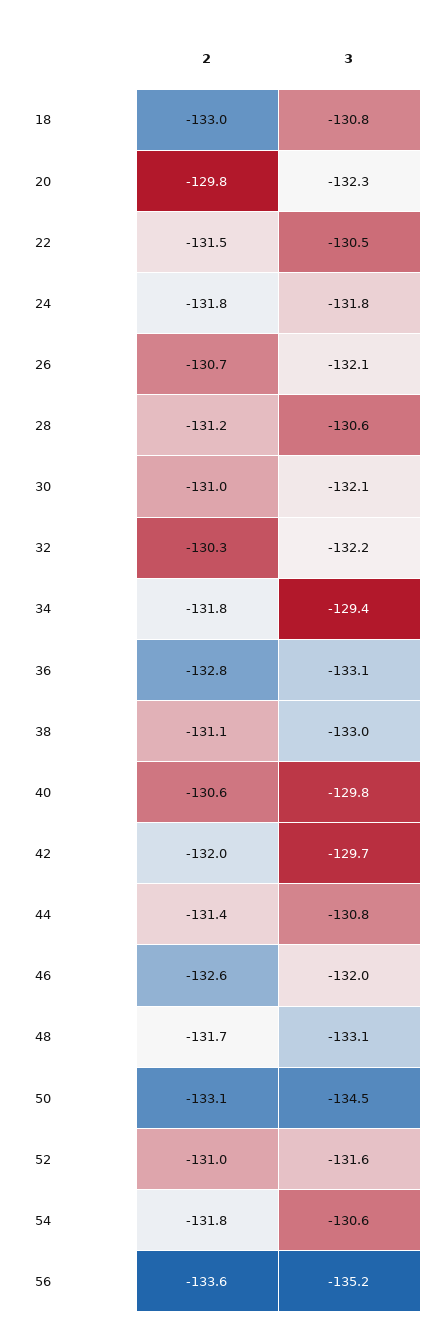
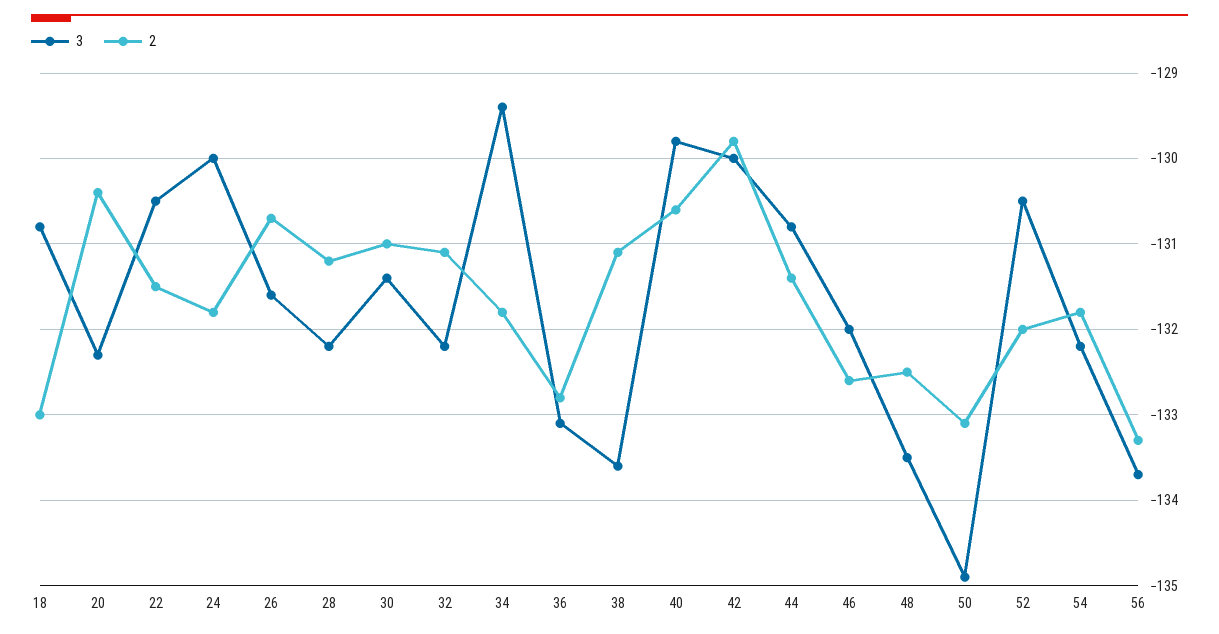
  {
    "2": {
      "18": -133,
-     "20": -129.8,
+     "20": -130.4,
      "22": -131.5,
      "24": -131.8,
      "26": -130.7,
      "28": -131.2,
      "30": -131,
-     "32": -130.3,
+     "32": -131.1,
      "34": -131.8,
      "36": -132.8,
      "38": -131.1,
      "40": -130.6,
-     "42": -132,
+     "42": -129.8,
      "44": -131.4,
      "46": -132.6,
-     "48": -131.7,
+     "48": -132.5,
      "50": -133.1,
-     "52": -131,
+     "52": -132,
      "54": -131.8,
-     "56": -133.6
+     "56": -133.3
    },
    "3": {
      "18": -130.8,
      "20": -132.3,
      "22": -130.5,
-     "24": -131.8,
+     "24": -130,
-     "26": -132.1,
+     "26": -131.6,
-     "28": -130.6,
+     "28": -132.2,
-     "30": -132.1,
+     "30": -131.4,
      "32": -132.2,
      "34": -129.4,
      "36": -133.1,
-     "38": -133,
+     "38": -133.6,
      "40": -129.8,
-     "42": -129.7,
+     "42": -130,
      "44": -130.8,
      "46": -132,
-     "48": -133.1,
+     "48": -133.5,
-     "50": -134.5,
+     "50": -134.9,
-     "52": -131.6,
+     "52": -130.5,
-     "54": -130.6,
+     "54": -132.2,
-     "56": -135.2
+     "56": -133.7
    }
  }

